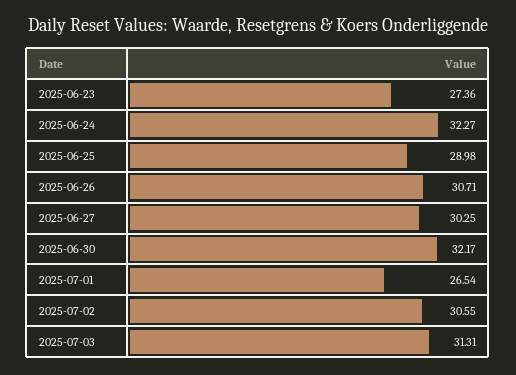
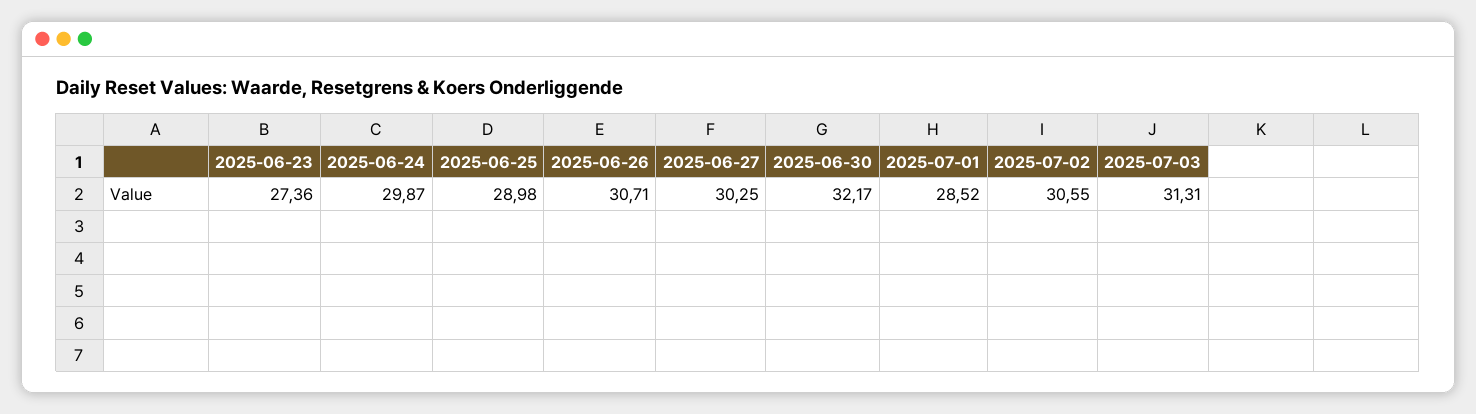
  {
    "2025-06-23": 27.36,
-   "2025-06-24": 32.27,
+   "2025-06-24": 29.87,
    "2025-06-25": 28.98,
    "2025-06-26": 30.71,
    "2025-06-27": 30.25,
    "2025-06-30": 32.17,
-   "2025-07-01": 26.54,
+   "2025-07-01": 28.52,
    "2025-07-02": 30.55,
    "2025-07-03": 31.31
  }

